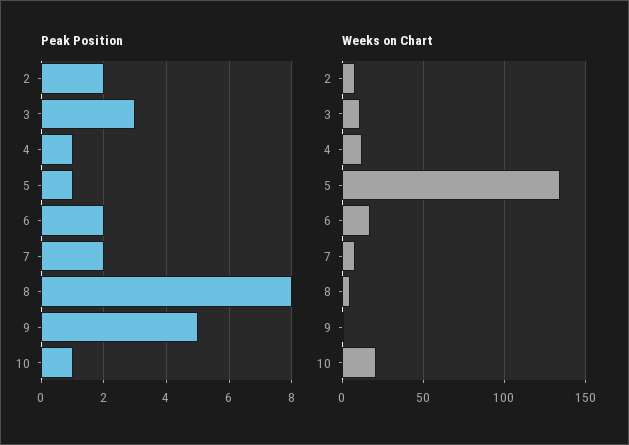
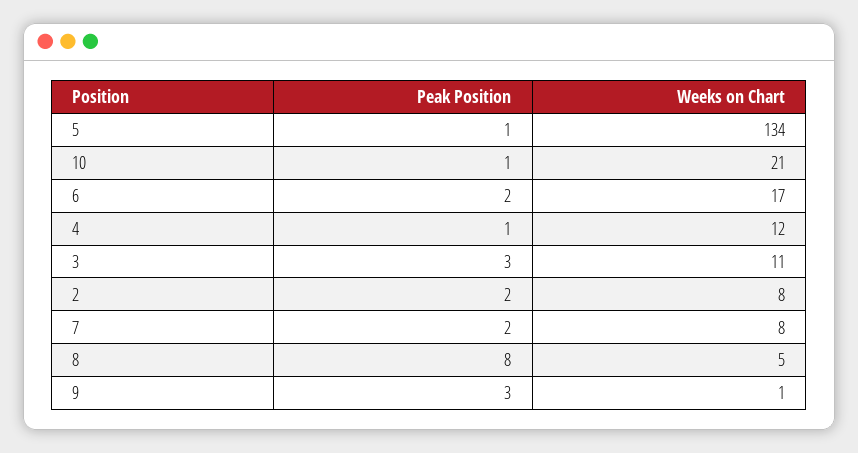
  {
    "Peak Position": {
      "2": 2,
      "3": 3,
      "4": 1,
      "5": 1,
      "6": 2,
      "7": 2,
      "8": 8,
-     "9": 5,
+     "9": 3,
      "10": 1
    },
    "Weeks on Chart": {
      "2": 8,
      "3": 11,
      "4": 12,
      "5": 134,
      "6": 17,
      "7": 8,
      "8": 5,
      "9": 1,
      "10": 21
    }
  }

